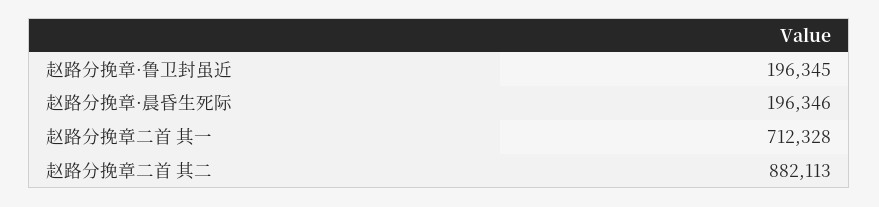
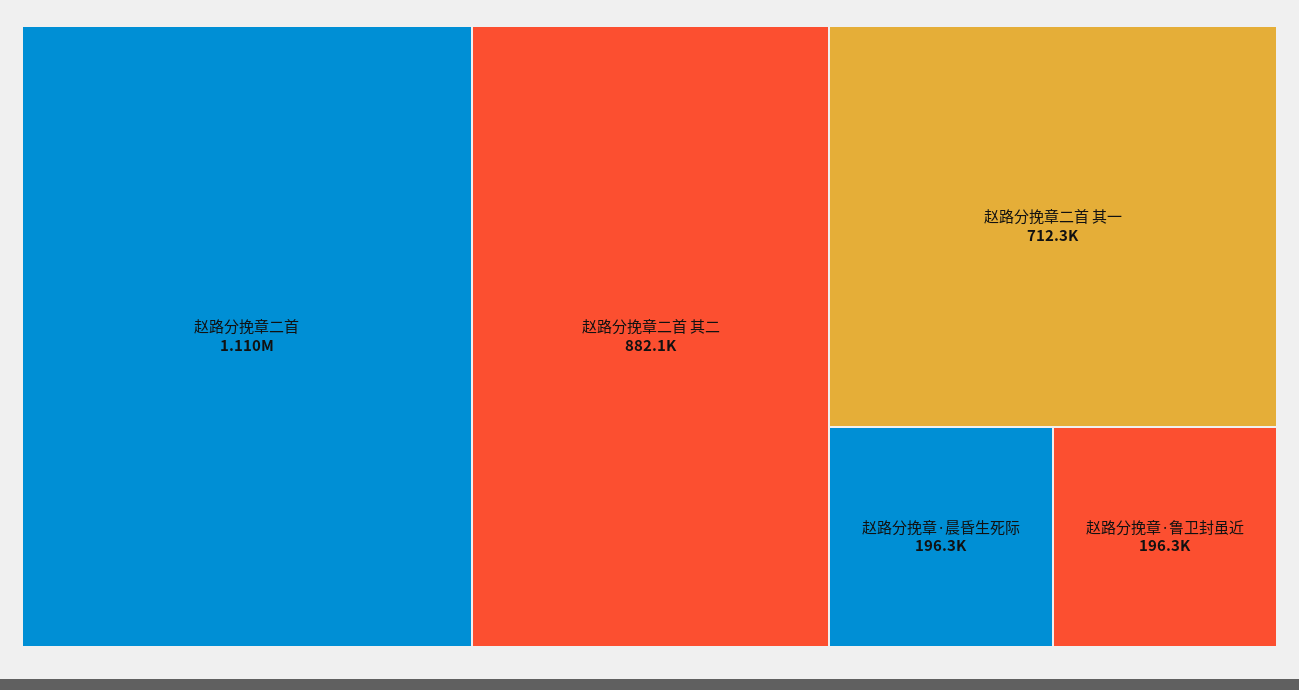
  {
    "赵路分挽章·鲁卫封虽近": 196345,
    "赵路分挽章·晨昏生死际": 196346,
    "赵路分挽章二首 其一": 712328,
-   "赵路分挽章二首 其二": 882113
+   "赵路分挽章二首 其二": 882113,
+   "赵路分挽章二首": 1110000
  }

